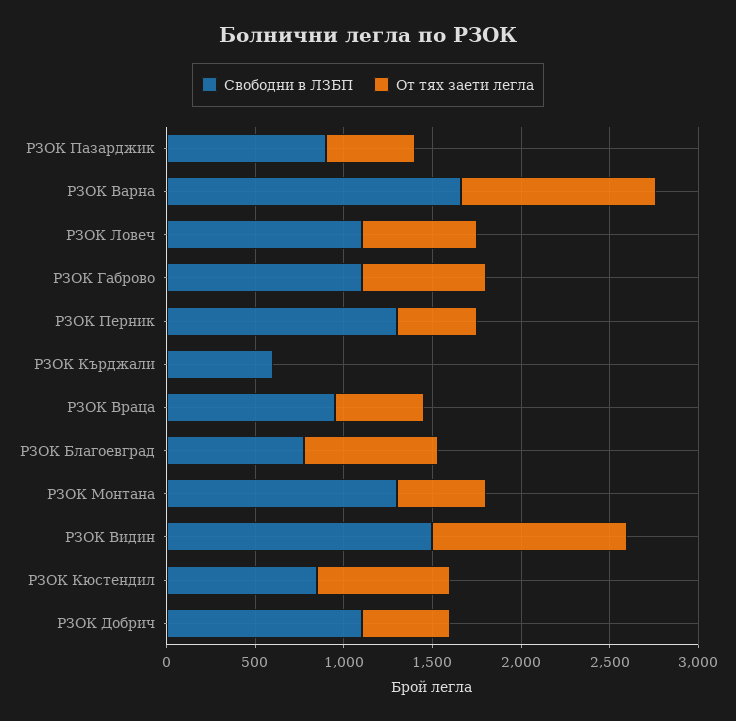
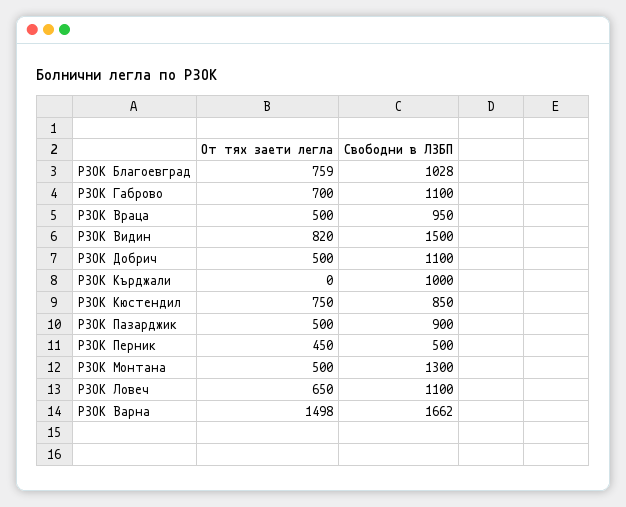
  {
    "Свободни в ЛЗБП": {
      "РЗОК Пазарджик": 900,
      "РЗОК Варна": 1662,
      "РЗОК Ловеч": 1100,
      "РЗОК Габрово": 1100,
-     "РЗОК Перник": 1300,
+     "РЗОК Перник": 500,
-     "РЗОК Кърджали": 600,
+     "РЗОК Кърджали": 1000,
      "РЗОК Враца": 950,
-     "РЗОК Благоевград": 800,
+     "РЗОК Благоевград": 1028,
      "РЗОК Монтана": 1300,
      "РЗОК Видин": 1500,
      "РЗОК Кюстендил": 850,
      "РЗОК Добрич": 1100
    },
    "От тях заети легла": {
      "РЗОК Пазарджик": 500,
-     "РЗОК Варна": 1100,
+     "РЗОК Варна": 1498,
      "РЗОК Ловеч": 650,
      "РЗОК Габрово": 700,
      "РЗОК Перник": 450,
      "РЗОК Кърджали": 0,
      "РЗОК Враца": 500,
      "РЗОК Благоевград": 759,
      "РЗОК Монтана": 500,
-     "РЗОК Видин": 1100,
+     "РЗОК Видин": 820,
      "РЗОК Кюстендил": 750,
      "РЗОК Добрич": 500
    }
  }

